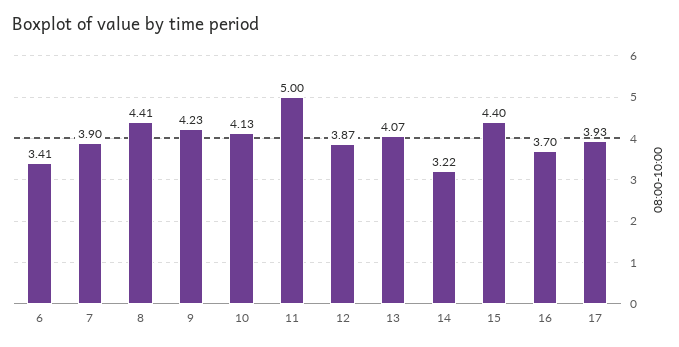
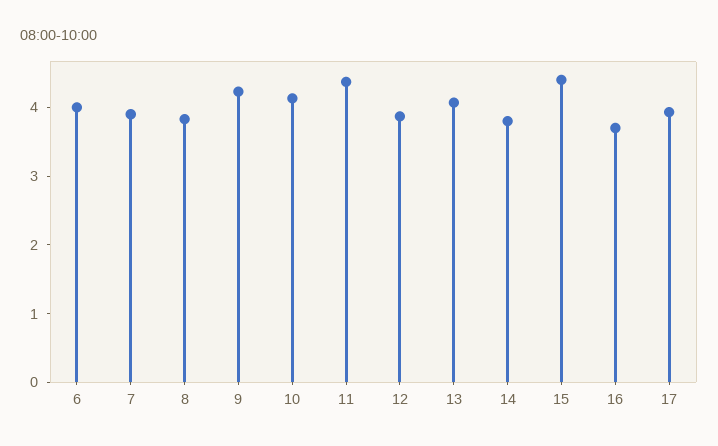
  {
-   "6": 3.41,
+   "6": 4,
    "7": 3.9,
-   "8": 4.41,
+   "8": 3.8,
    "9": 4.23,
    "10": 4.13,
-   "11": 5,
+   "11": 4.4,
    "12": 3.87,
    "13": 4.07,
-   "14": 3.22,
+   "14": 3.8,
    "15": 4.4,
    "16": 3.7,
    "17": 3.93
  }

